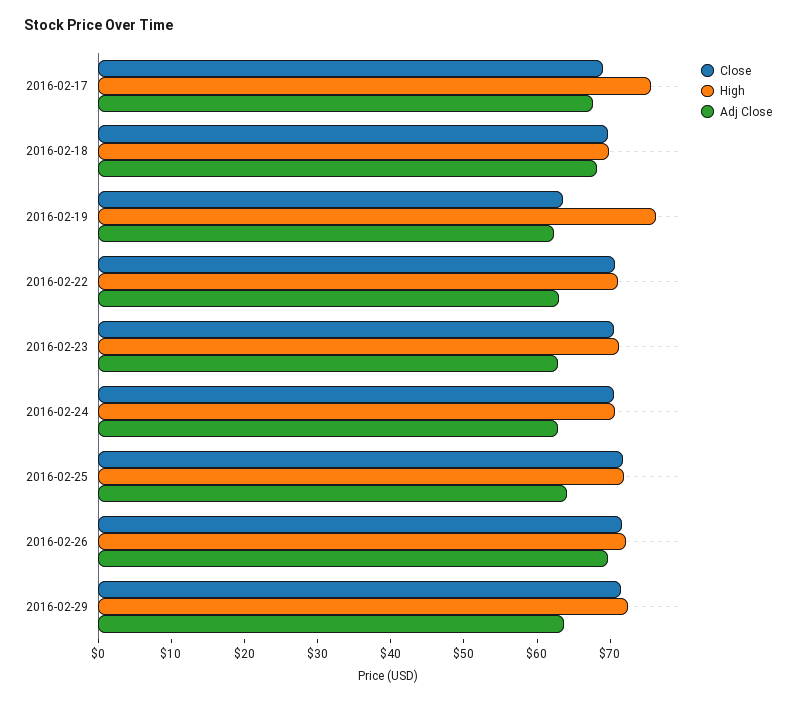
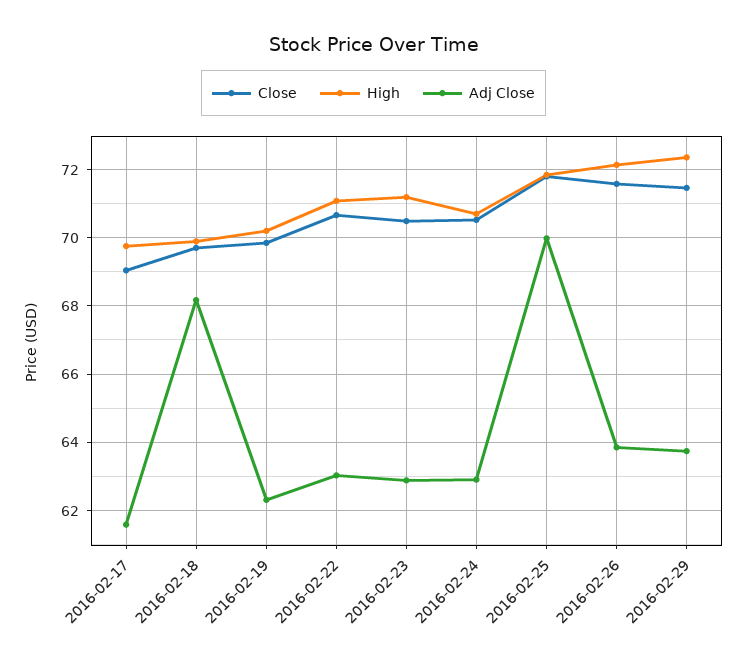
  {
    "Close": {
      "2016-02-17": 69,
      "2016-02-18": 69.8,
-     "2016-02-19": 64,
+     "2016-02-19": 69.8,
      "2016-02-22": 70.6,
      "2016-02-23": 70.4,
      "2016-02-24": 70.6,
      "2016-02-25": 71.8,
      "2016-02-26": 71.6,
      "2016-02-29": 71.4
    },
    "High": {
-     "2016-02-17": 76,
+     "2016-02-17": 69.8,
      "2016-02-18": 69.8,
-     "2016-02-19": 76,
+     "2016-02-19": 70.2,
      "2016-02-22": 71,
      "2016-02-23": 71.2,
      "2016-02-24": 70.8,
      "2016-02-25": 71.8,
      "2016-02-26": 72.2,
      "2016-02-29": 72.4
    },
    "Adj Close": {
-     "2016-02-17": 68,
+     "2016-02-17": 61.6,
      "2016-02-18": 68.2,
      "2016-02-19": 62.4,
      "2016-02-22": 63,
      "2016-02-23": 62.8,
      "2016-02-24": 63,
-     "2016-02-25": 64,
+     "2016-02-25": 70,
-     "2016-02-26": 70,
+     "2016-02-26": 63.8,
      "2016-02-29": 63.8
    }
  }

